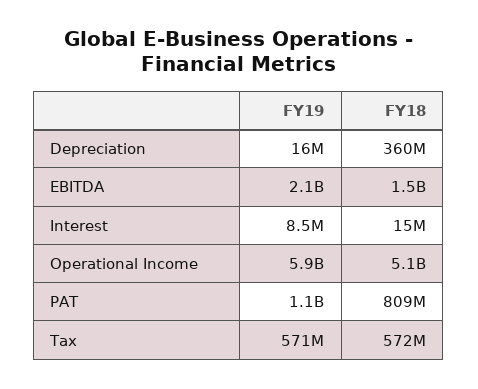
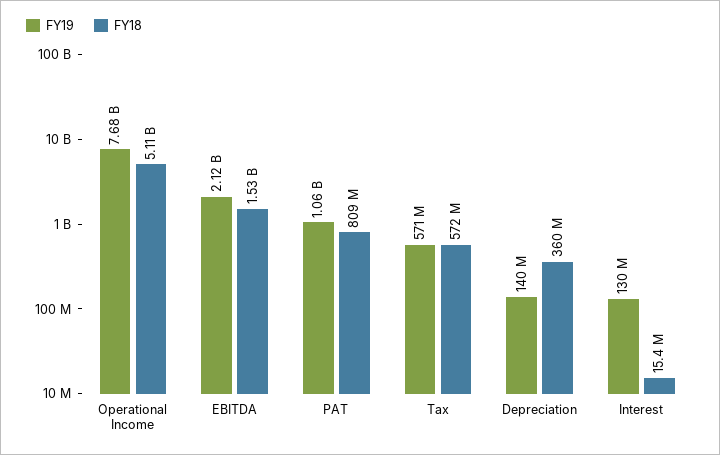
  {
    "FY19": {
-     "Depreciation": 16000000,
+     "Depreciation": 140000000,
      "EBITDA": 2120000000,
-     "Interest": 8500000,
+     "Interest": 130000000,
-     "Operational Income": 5900000000,
+     "Operational Income": 7680000000,
      "PAT": 1060000000,
      "Tax": 571000000
    },
    "FY18": {
      "Depreciation": 360000000,
      "EBITDA": 1530000000,
      "Interest": 15400000,
      "Operational Income": 5110000000,
      "PAT": 809000000,
      "Tax": 572000000
    }
  }

